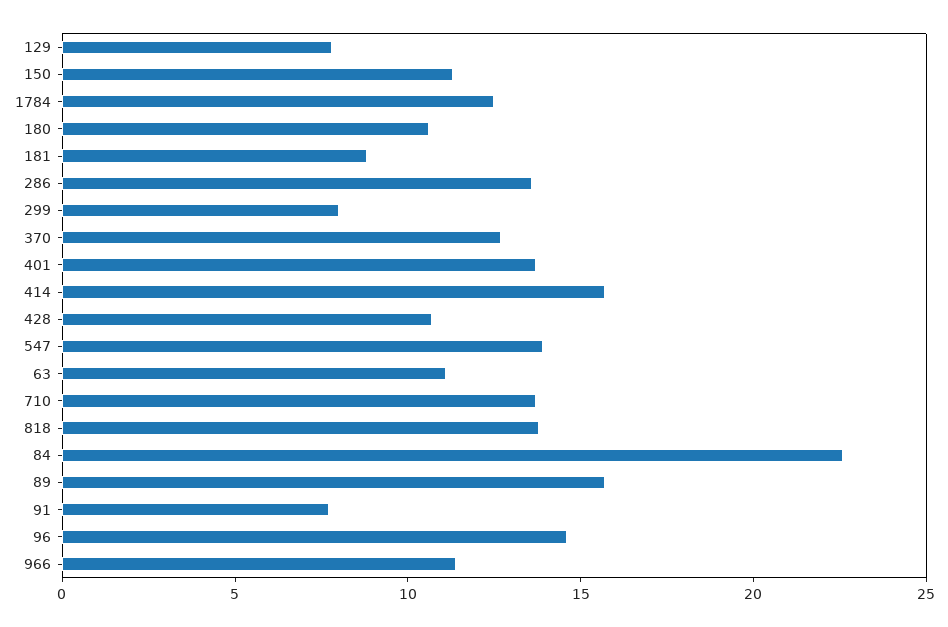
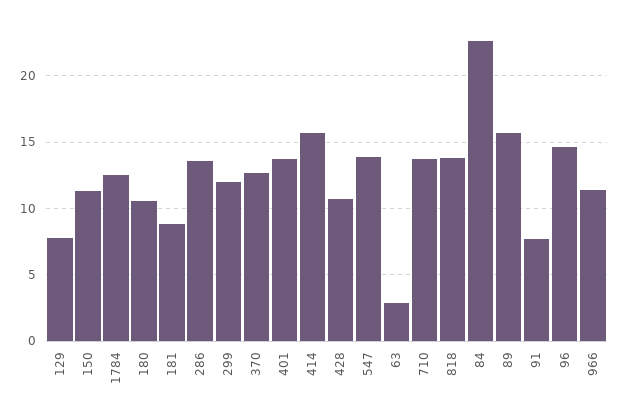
  {
    "129": 8,
    "150": 11.5,
    "1784": 12.5,
    "180": 10.5,
    "181": 9,
    "286": 13.5,
-   "299": 8,
+   "299": 12,
    "370": 12.5,
    "401": 13.5,
    "414": 15.5,
    "428": 10.5,
    "547": 14,
-   "63": 11,
+   "63": 3,
    "710": 13.5,
    "818": 14,
    "84": 22.5,
    "89": 15.5,
    "91": 7.5,
    "96": 14.5,
    "966": 11.5
  }

